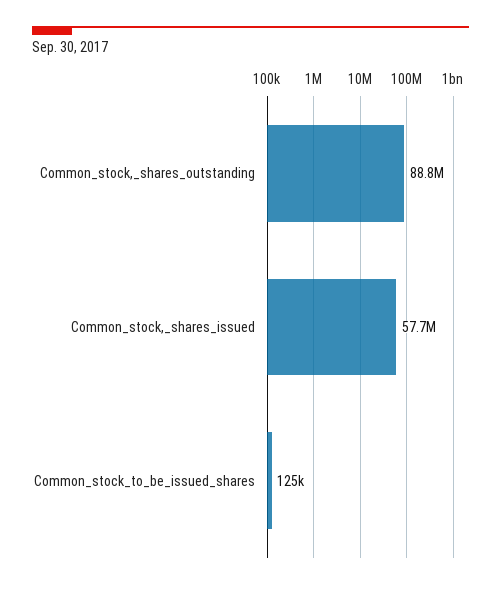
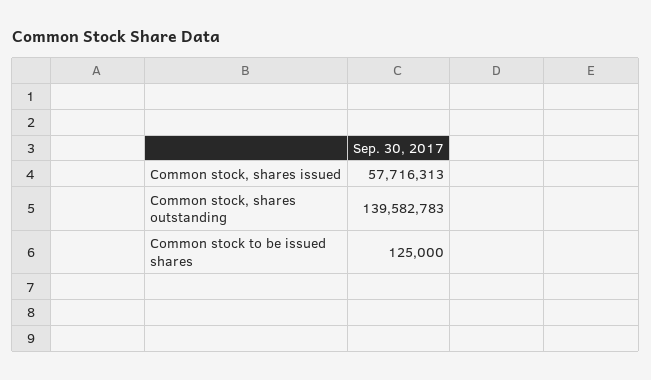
  {
-   "Common_stock,_shares_outstanding": 88800000,
+   "Common_stock,_shares_outstanding": 139582783,
    "Common_stock,_shares_issued": 57716313,
    "Common_stock_to_be_issued_shares": 125000
  }

